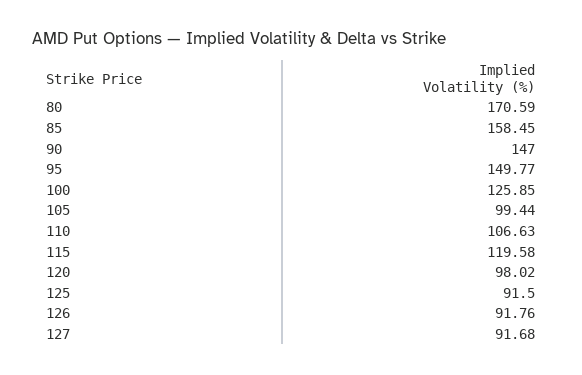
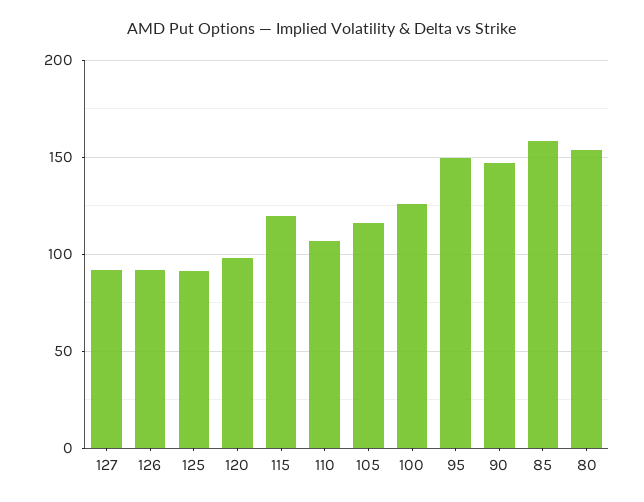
  {
-   "80": 170.59,
+   "80": 155,
    "85": 158.45,
    "90": 147,
    "95": 149.77,
    "100": 125.85,
-   "105": 99.44,
+   "105": 115,
    "110": 106.63,
    "115": 119.58,
    "120": 98.02,
    "125": 91.5,
    "126": 91.76,
    "127": 91.68
  }

